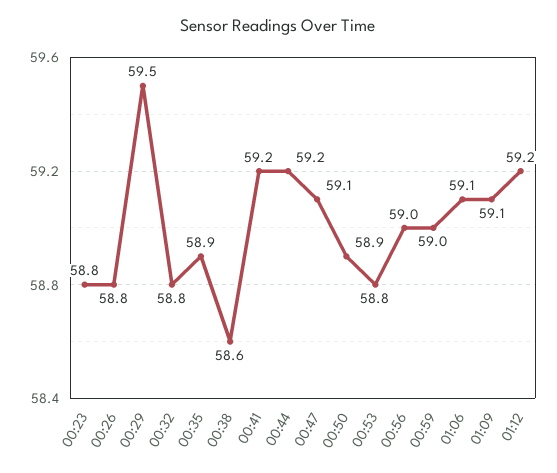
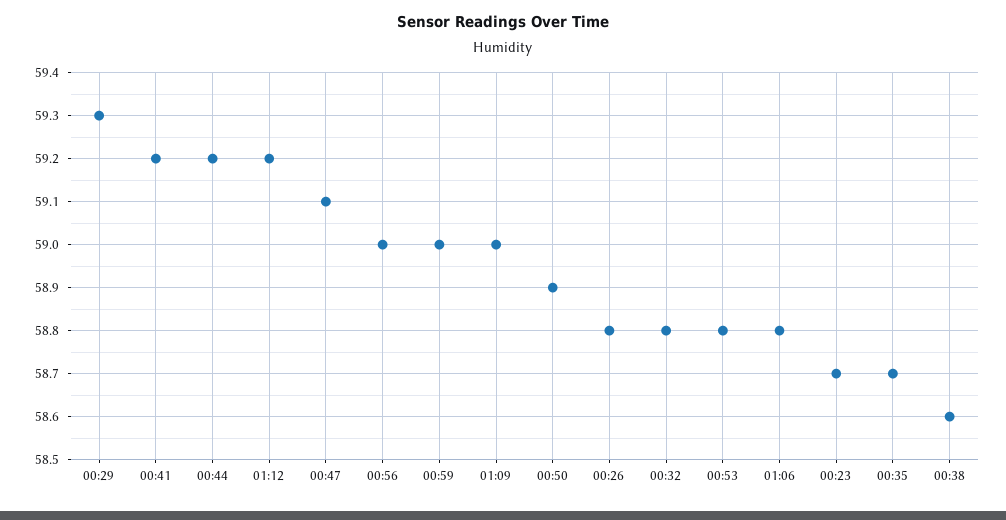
  {
-   "00:23": 58.8,
+   "00:23": 58.7,
    "00:26": 58.8,
-   "00:29": 59.5,
+   "00:29": 59.3,
    "00:32": 58.8,
-   "00:35": 58.9,
+   "00:35": 58.7,
    "00:38": 58.6,
    "00:41": 59.2,
    "00:44": 59.2,
    "00:47": 59.1,
    "00:50": 58.9,
    "00:53": 58.8,
    "00:56": 59,
    "00:59": 59,
-   "01:06": 59.1,
+   "01:06": 58.8,
-   "01:09": 59.1,
+   "01:09": 59,
    "01:12": 59.2
  }

